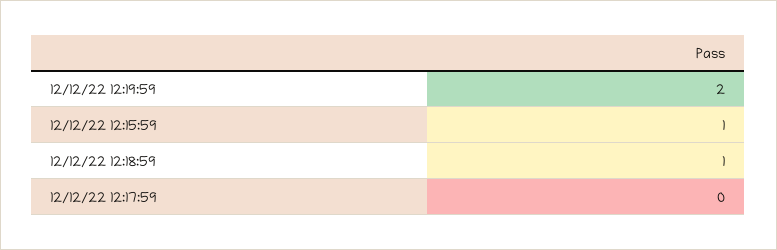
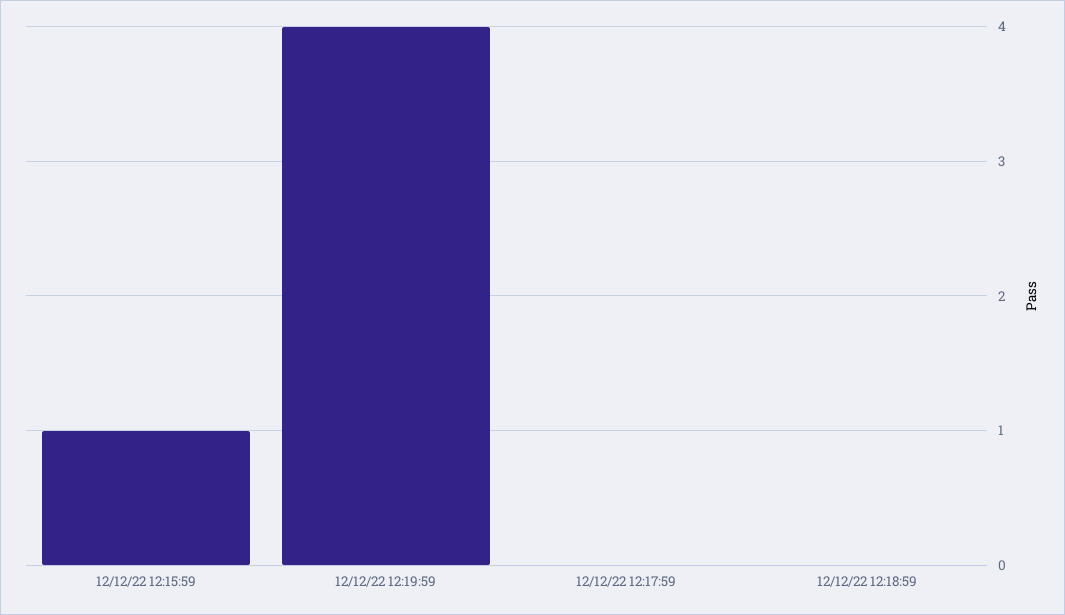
  {
-   "12/12/22 12:19:59": 2,
+   "12/12/22 12:19:59": 4,
    "12/12/22 12:15:59": 1,
-   "12/12/22 12:18:59": 1,
+   "12/12/22 12:18:59": 0,
    "12/12/22 12:17:59": 0
  }

